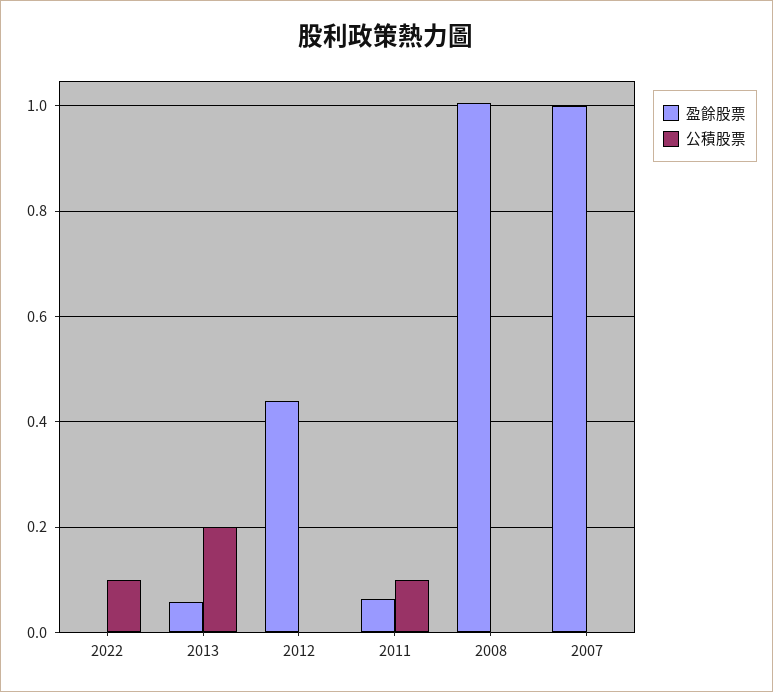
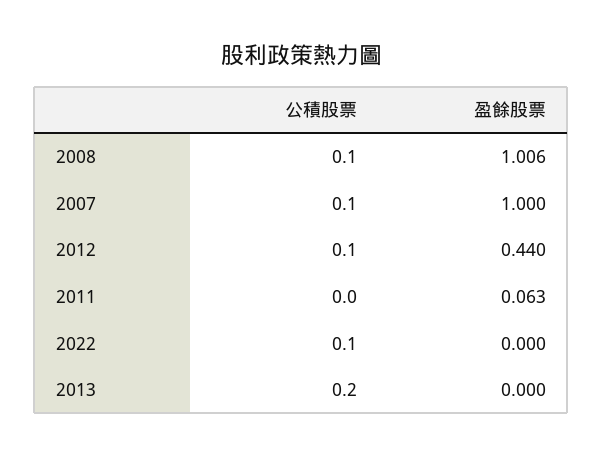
  {
    "盈餘股票": {
      "2022": 0,
-     "2013": 0.06,
+     "2013": 0,
      "2012": 0.44,
      "2011": 0.063,
      "2008": 1.006,
      "2007": 1
    },
    "公積股票": {
      "2022": 0.1,
      "2013": 0.2,
-     "2012": 0,
+     "2012": 0.1,
-     "2011": 0.1,
+     "2011": 0,
-     "2008": 0,
+     "2008": 0.1,
-     "2007": 0
+     "2007": 0.1
    }
  }

